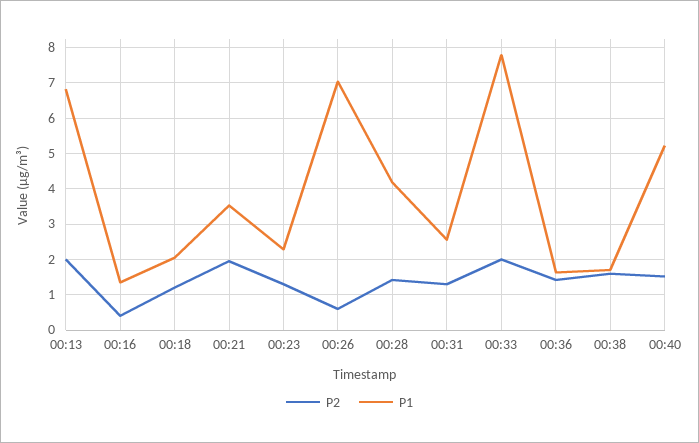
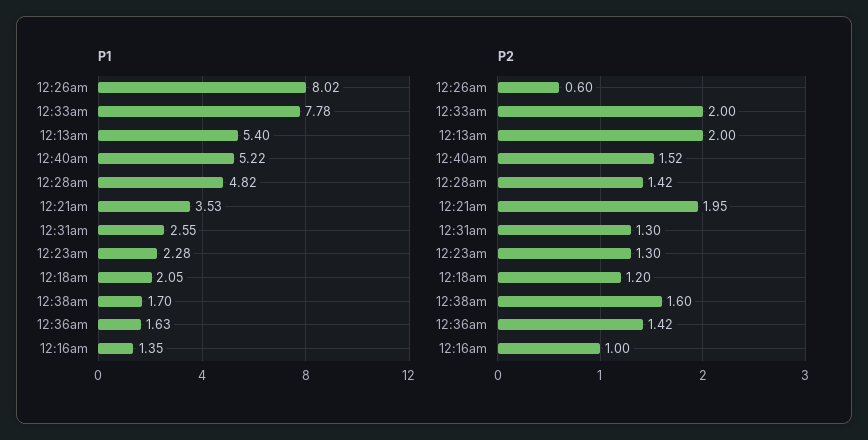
  {
    "P2": {
      "00:13": 2,
-     "00:16": 0.4,
+     "00:16": 1,
      "00:18": 1.2,
      "00:21": 1.95,
      "00:23": 1.3,
      "00:26": 0.6,
      "00:28": 1.42,
      "00:31": 1.3,
      "00:33": 2,
      "00:36": 1.42,
      "00:38": 1.6,
      "00:40": 1.52
    },
    "P1": {
-     "00:13": 6.8,
+     "00:13": 5.4,
      "00:16": 1.35,
      "00:18": 2.05,
      "00:21": 3.53,
      "00:23": 2.28,
-     "00:26": 7,
+     "00:26": 8.02,
-     "00:28": 4.2,
+     "00:28": 4.82,
      "00:31": 2.55,
      "00:33": 7.78,
      "00:36": 1.63,
      "00:38": 1.7,
      "00:40": 5.22
    }
  }

